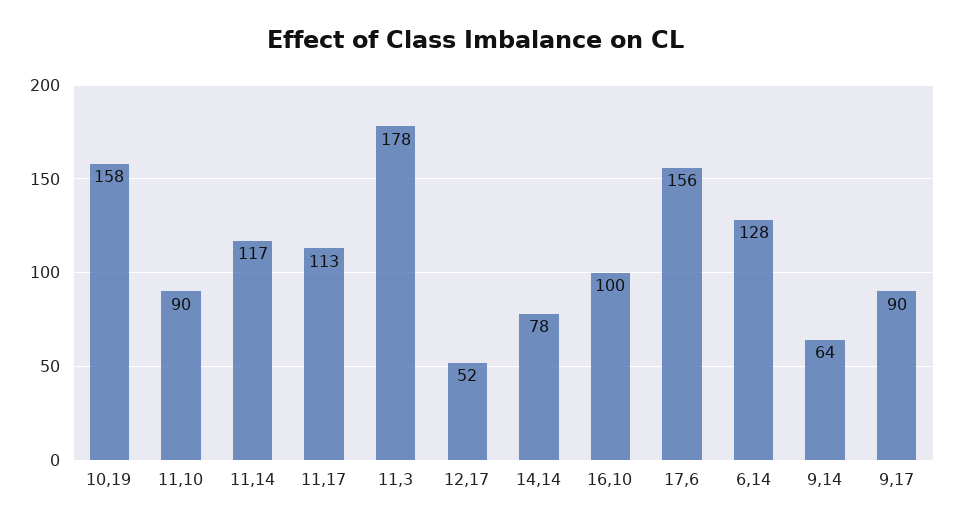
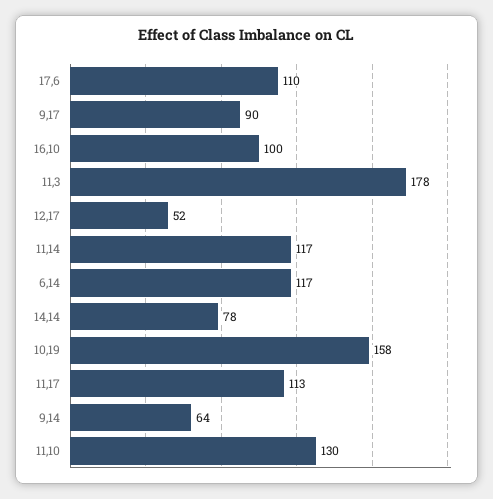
  {
    "10,19": 158,
-   "11,10": 90,
+   "11,10": 130,
    "11,14": 117,
    "11,17": 113,
    "11,3": 178,
    "12,17": 52,
    "14,14": 78,
    "16,10": 100,
-   "17,6": 156,
+   "17,6": 110,
-   "6,14": 128,
+   "6,14": 117,
    "9,14": 64,
    "9,17": 90
  }

